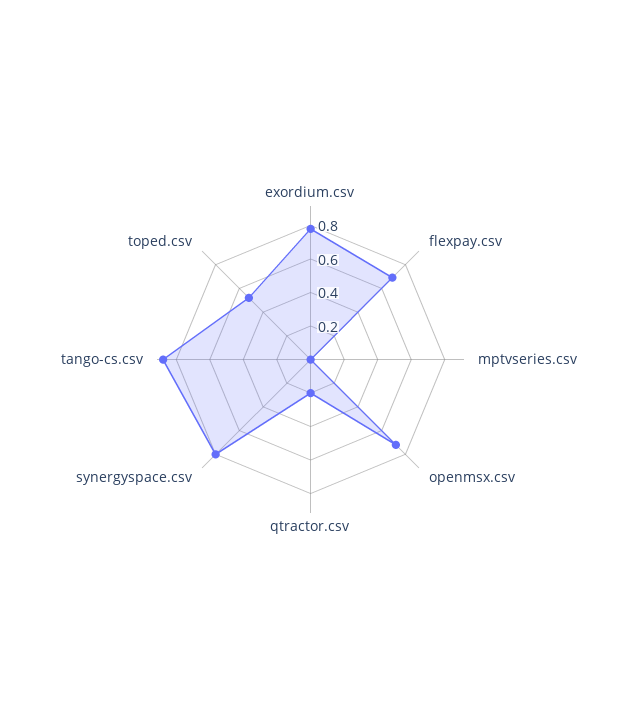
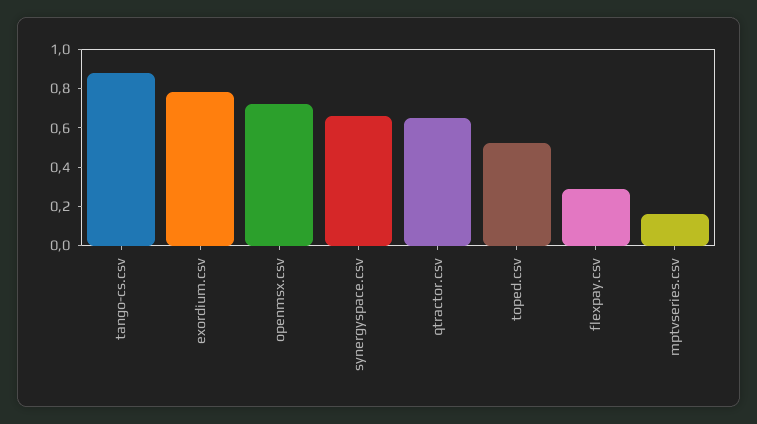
  {
    "exordium.csv": 0.8,
-   "flexpay.csv": 0.7,
+   "flexpay.csv": 0.3,
-   "mptvseries.csv": 0,
+   "mptvseries.csv": 0.15,
    "openmsx.csv": 0.7,
-   "qtractor.csv": 0.2,
+   "qtractor.csv": 0.65,
-   "synergyspace.csv": 0.8,
+   "synergyspace.csv": 0.65,
    "tango-cs.csv": 0.9,
    "toped.csv": 0.5
  }

